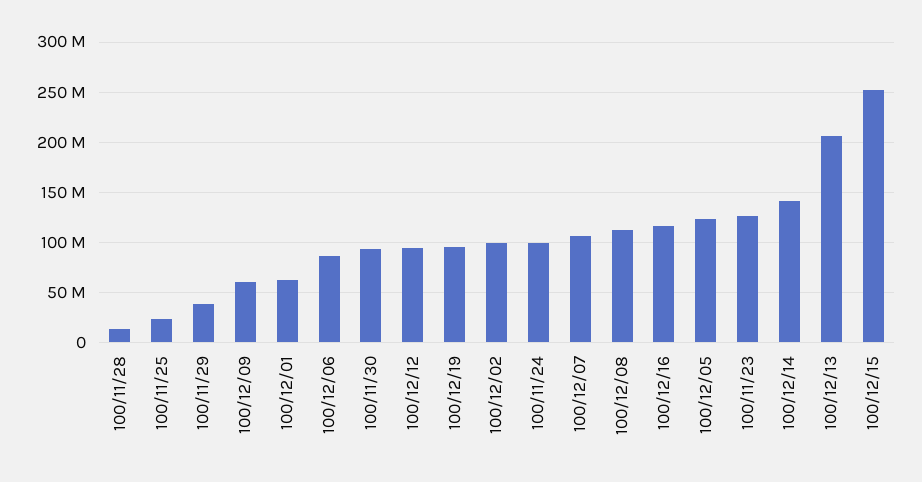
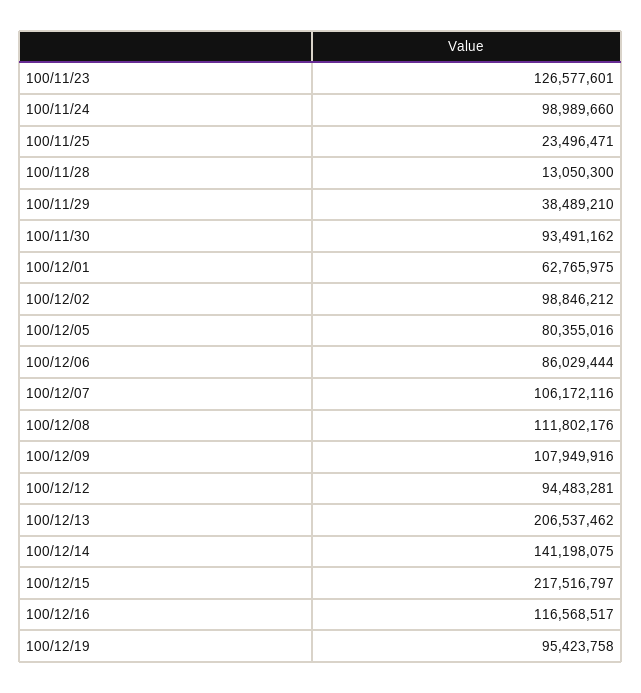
  {
    "100/11/28": 13050300,
    "100/11/25": 23496471,
    "100/11/29": 38489210,
-   "100/12/09": 60000000,
+   "100/12/09": 107949916,
    "100/12/01": 62765975,
    "100/12/06": 86029444,
    "100/11/30": 93491162,
    "100/12/12": 94483281,
    "100/12/19": 95423758,
    "100/12/02": 98846212,
    "100/11/24": 98989660,
    "100/12/07": 106172116,
    "100/12/08": 111802176,
    "100/12/16": 116568517,
-   "100/12/05": 120000000,
+   "100/12/05": 80355016,
    "100/11/23": 126577601,
    "100/12/14": 141198075,
    "100/12/13": 206537462,
-   "100/12/15": 250000000
+   "100/12/15": 217516797
  }

